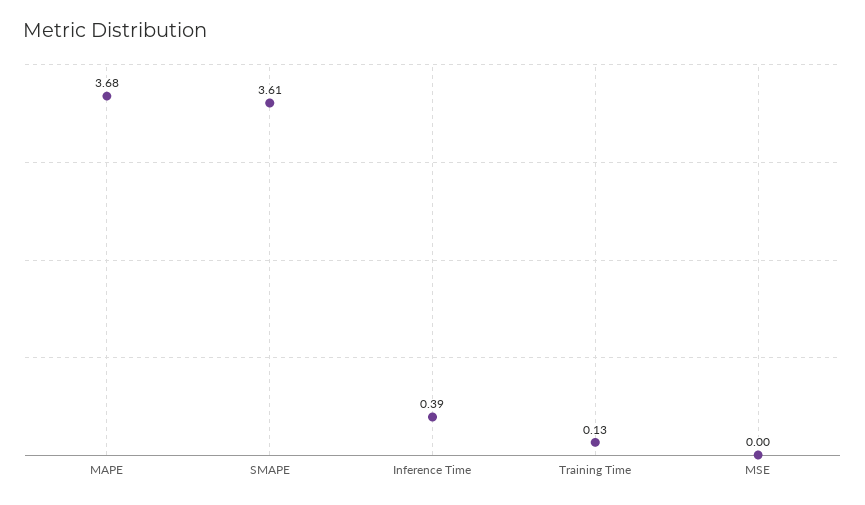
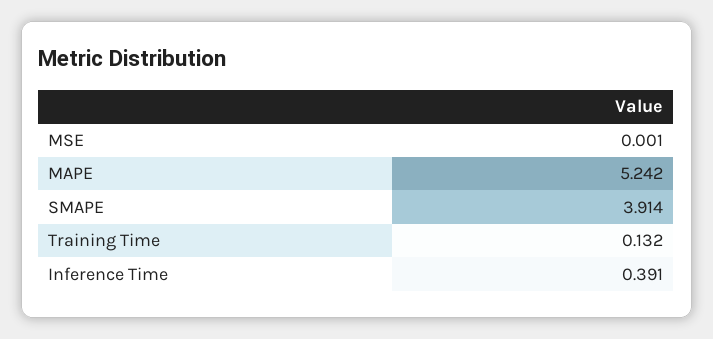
  {
-   "MAPE": 3.68,
+   "MAPE": 5.242,
-   "SMAPE": 3.61,
+   "SMAPE": 3.914,
    "Inference Time": 0.391,
    "Training Time": 0.132,
    "MSE": 0.001
  }

